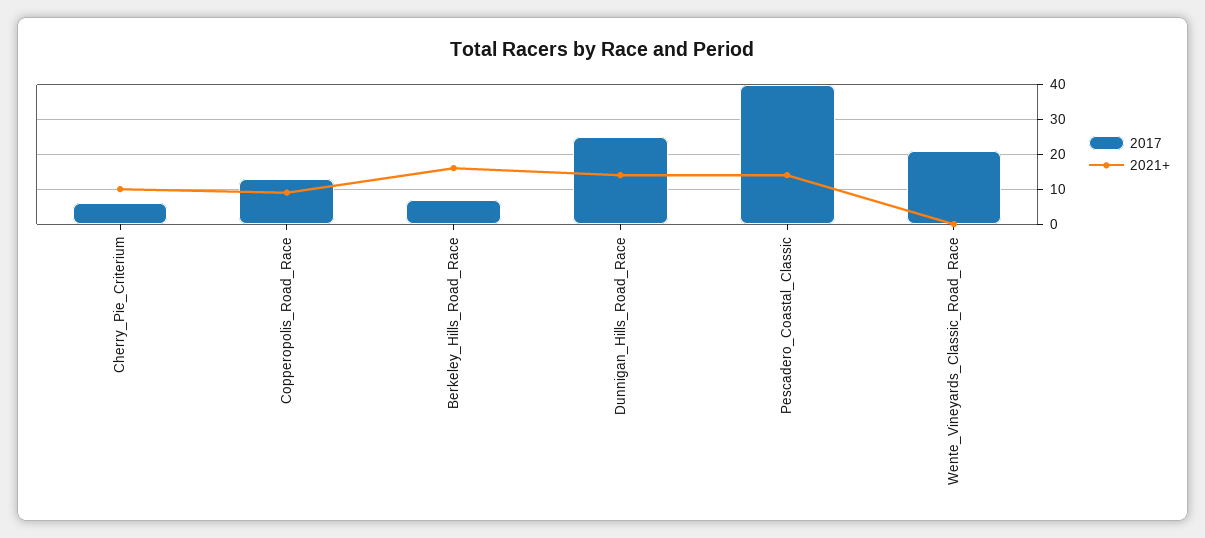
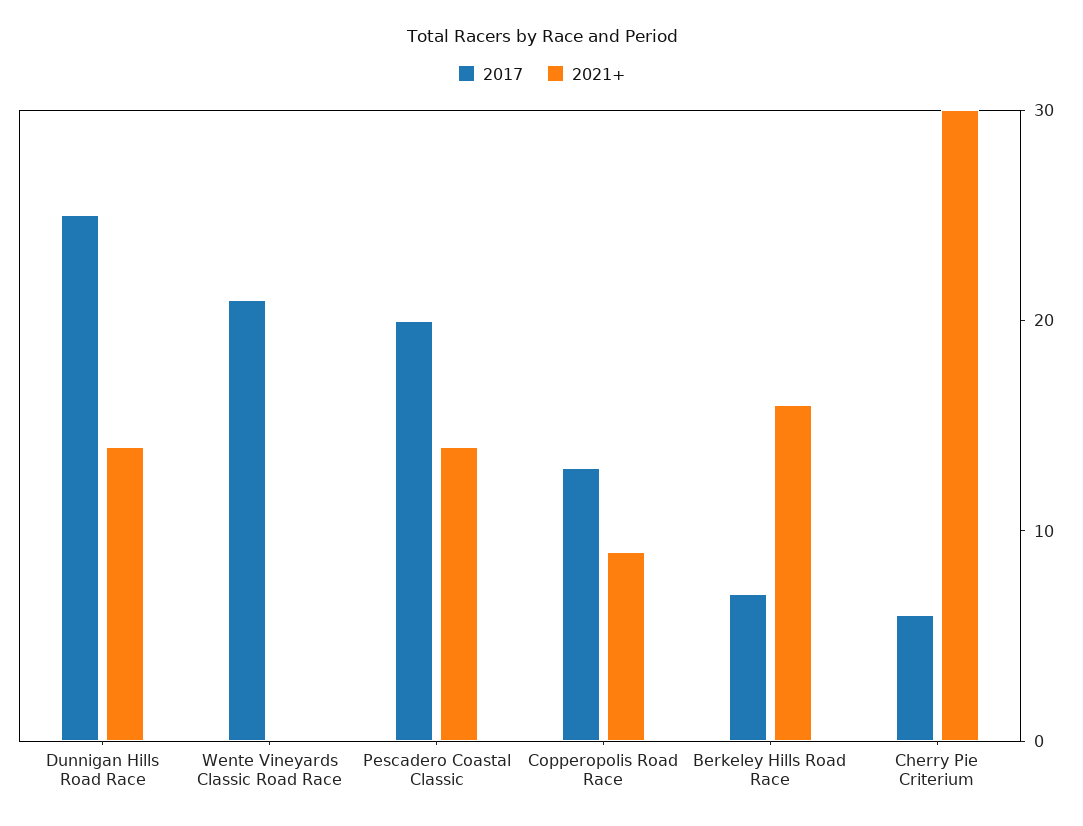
  {
    "2017": {
      "Cherry_Pie_Criterium": 6,
      "Copperopolis_Road_Race": 13,
      "Berkeley_Hills_Road_Race": 7,
      "Dunnigan_Hills_Road_Race": 25,
-     "Pescadero_Coastal_Classic": 40,
+     "Pescadero_Coastal_Classic": 20,
      "Wente_Vineyards_Classic_Road_Race": 21
    },
    "2021+": {
-     "Cherry_Pie_Criterium": 10,
+     "Cherry_Pie_Criterium": 30,
      "Copperopolis_Road_Race": 9,
      "Berkeley_Hills_Road_Race": 16,
      "Dunnigan_Hills_Road_Race": 14,
      "Pescadero_Coastal_Classic": 14,
      "Wente_Vineyards_Classic_Road_Race": 0
    }
  }

